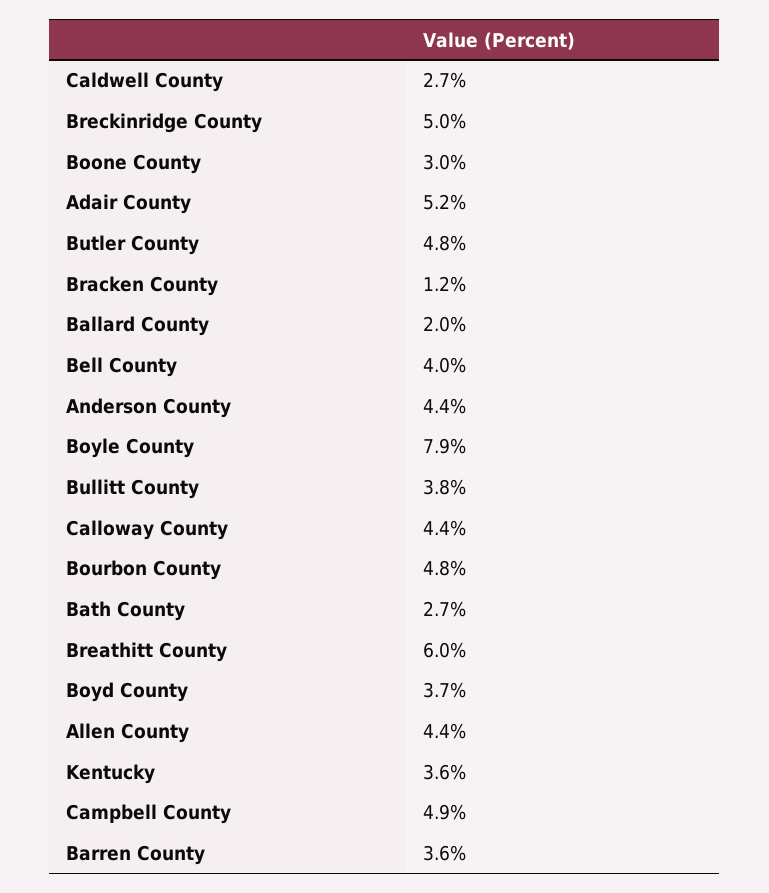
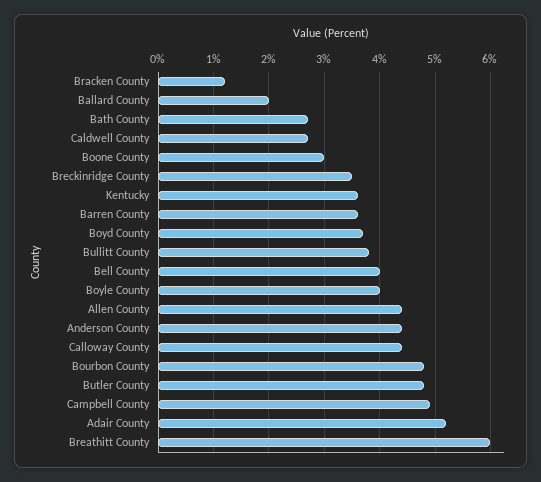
  {
    "Caldwell County": 2.7,
-   "Breckinridge County": 5,
+   "Breckinridge County": 3.5,
    "Boone County": 3,
    "Adair County": 5.2,
    "Butler County": 4.8,
    "Bracken County": 1.2,
    "Ballard County": 2,
    "Bell County": 4,
    "Anderson County": 4.4,
-   "Boyle County": 7.9,
+   "Boyle County": 4,
    "Bullitt County": 3.8,
    "Calloway County": 4.4,
    "Bourbon County": 4.8,
    "Bath County": 2.7,
    "Breathitt County": 6,
    "Boyd County": 3.7,
    "Allen County": 4.4,
    "Kentucky": 3.6,
    "Campbell County": 4.9,
    "Barren County": 3.6
  }

